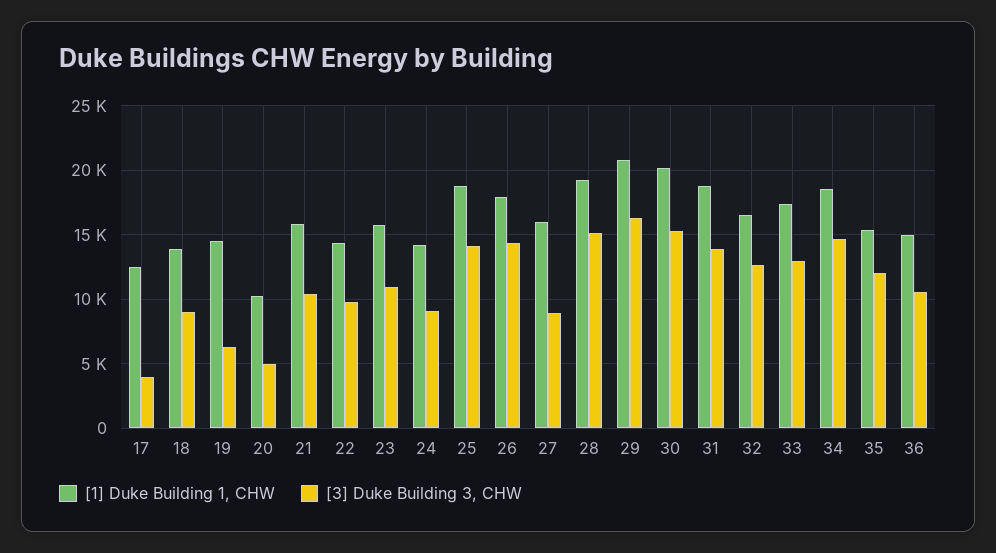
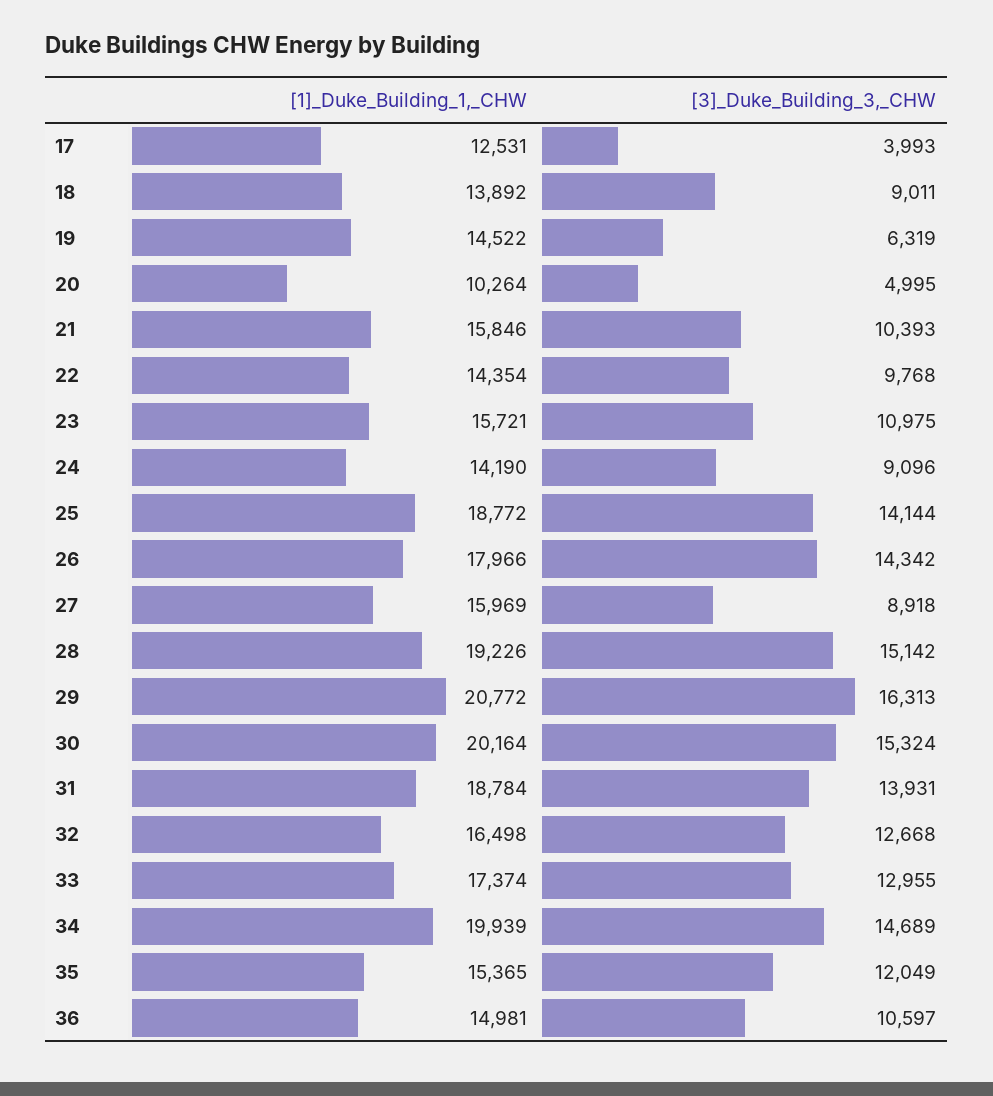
  {
    "[1] Duke Building 1, CHW": {
      "17": 12531,
      "18": 13892,
      "19": 14522,
      "20": 10264,
      "21": 15846,
      "22": 14354,
      "23": 15721,
      "24": 14190,
      "25": 18772,
      "26": 17966,
      "27": 15969,
      "28": 19226,
      "29": 20772,
      "30": 20164,
      "31": 18784,
      "32": 16498,
      "33": 17374,
-     "34": 18500,
+     "34": 19939,
      "35": 15365,
      "36": 14981
    },
    "[3] Duke Building 3, CHW": {
      "17": 3993,
      "18": 9011,
      "19": 6319,
      "20": 4995,
      "21": 10393,
      "22": 9768,
      "23": 10975,
      "24": 9096,
      "25": 14144,
      "26": 14342,
      "27": 8918,
      "28": 15142,
      "29": 16313,
      "30": 15324,
      "31": 13931,
      "32": 12668,
      "33": 12955,
      "34": 14689,
      "35": 12049,
      "36": 10597
    }
  }

